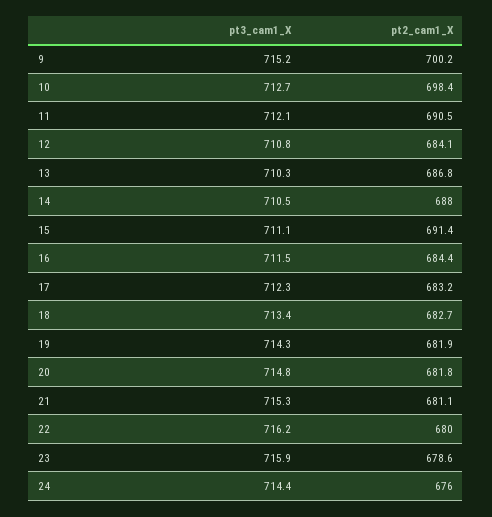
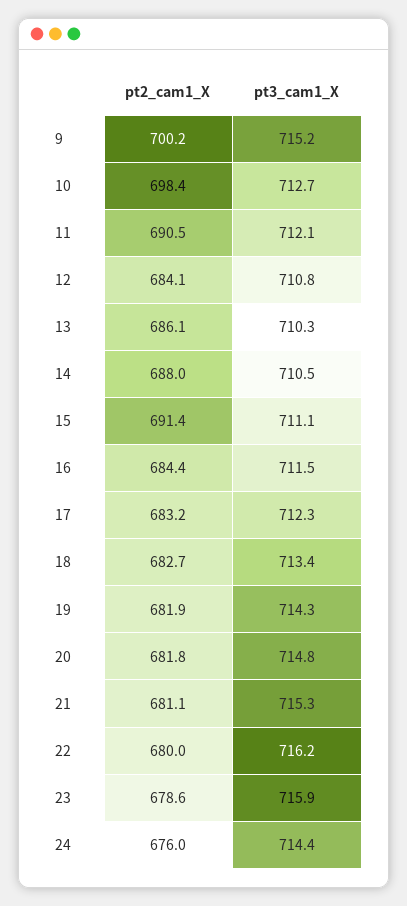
  {
    "pt3_cam1_X": {
      "9": 715.2,
      "10": 712.7,
      "11": 712.1,
      "12": 710.8,
      "13": 710.3,
      "14": 710.5,
      "15": 711.1,
      "16": 711.5,
      "17": 712.3,
      "18": 713.4,
      "19": 714.3,
      "20": 714.8,
      "21": 715.3,
      "22": 716.2,
      "23": 715.9,
      "24": 714.4
    },
    "pt2_cam1_X": {
      "9": 700.2,
      "10": 698.4,
      "11": 690.5,
      "12": 684.1,
-     "13": 686.8,
+     "13": 686.1,
      "14": 688,
      "15": 691.4,
      "16": 684.4,
      "17": 683.2,
      "18": 682.7,
      "19": 681.9,
      "20": 681.8,
      "21": 681.1,
      "22": 680,
      "23": 678.6,
      "24": 676
    }
  }

